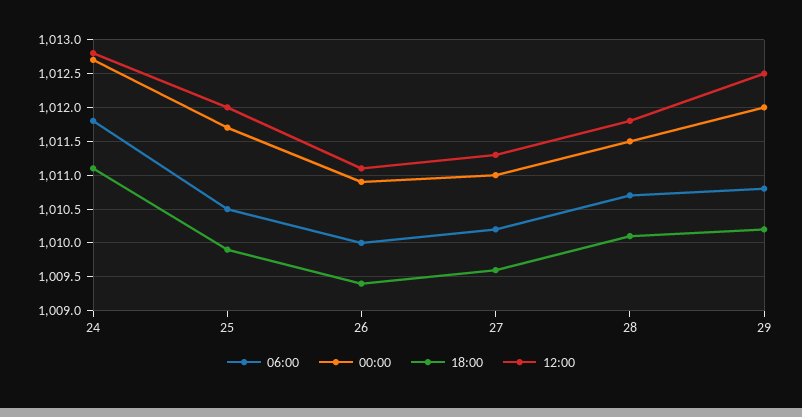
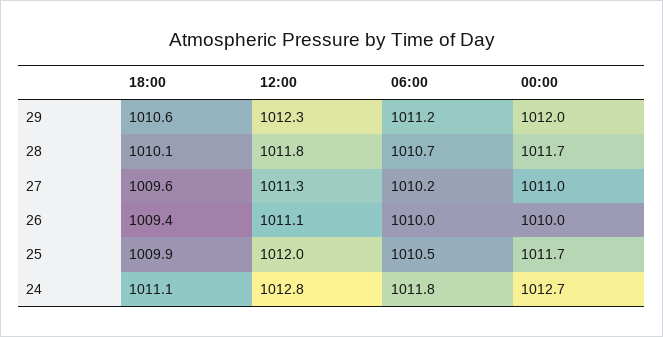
  {
    "06:00": {
      "24": 1011.8,
      "25": 1010.5,
      "26": 1010,
      "27": 1010.2,
      "28": 1010.7,
-     "29": 1010.8
+     "29": 1011.2
    },
    "00:00": {
      "24": 1012.7,
      "25": 1011.7,
-     "26": 1010.9,
+     "26": 1010,
      "27": 1011,
-     "28": 1011.5,
+     "28": 1011.7,
      "29": 1012
    },
    "18:00": {
      "24": 1011.1,
      "25": 1009.9,
      "26": 1009.4,
      "27": 1009.6,
      "28": 1010.1,
-     "29": 1010.2
+     "29": 1010.6
    },
    "12:00": {
      "24": 1012.8,
      "25": 1012,
      "26": 1011.1,
      "27": 1011.3,
      "28": 1011.8,
-     "29": 1012.5
+     "29": 1012.3
    }
  }

